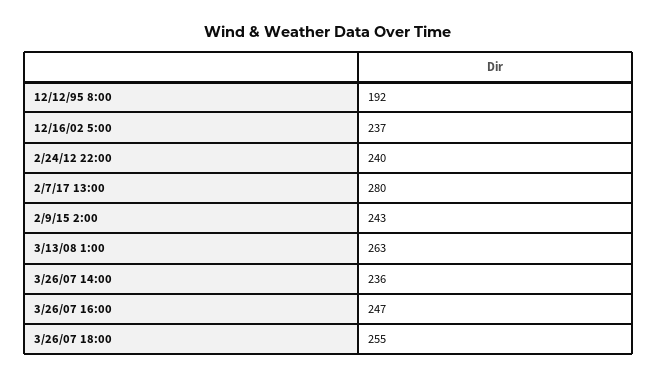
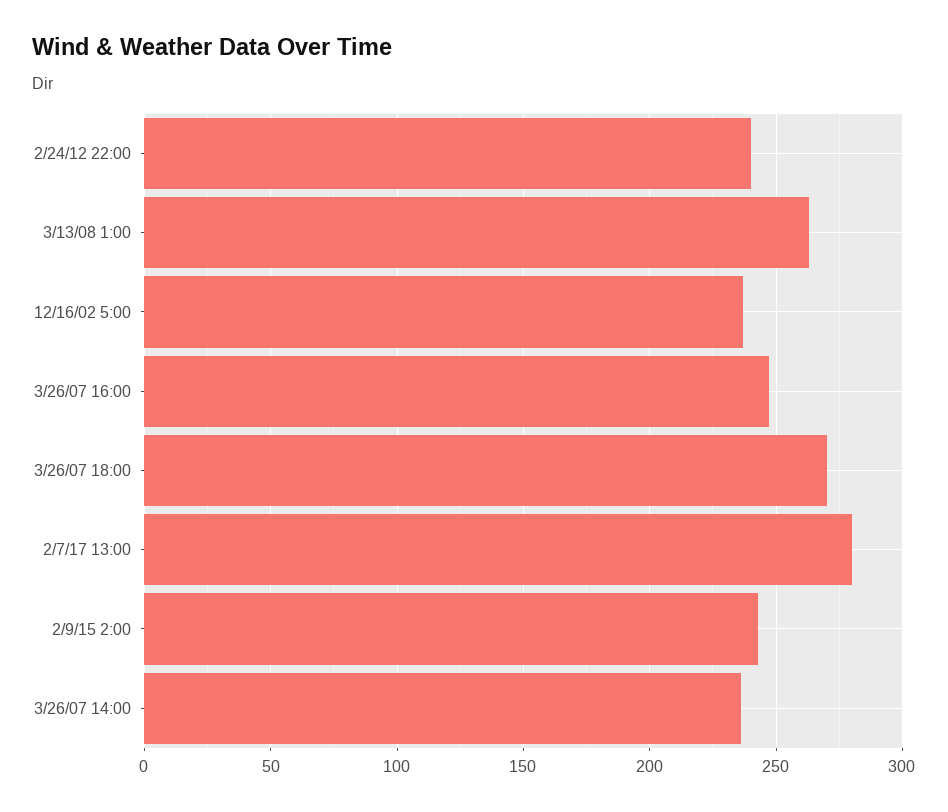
  {
-   "12/12/95 8:00": 192,
    "12/16/02 5:00": 237,
    "2/24/12 22:00": 240,
    "2/7/17 13:00": 280,
    "2/9/15 2:00": 243,
    "3/13/08 1:00": 263,
    "3/26/07 14:00": 236,
    "3/26/07 16:00": 247,
-   "3/26/07 18:00": 255
+   "3/26/07 18:00": 270
  }

